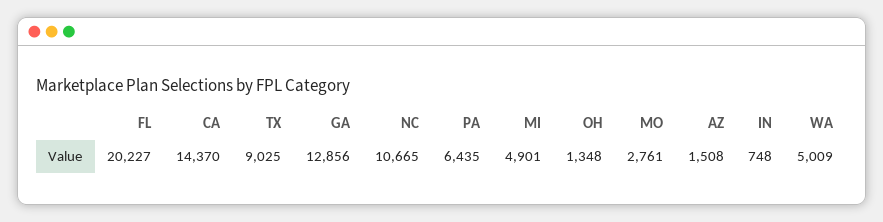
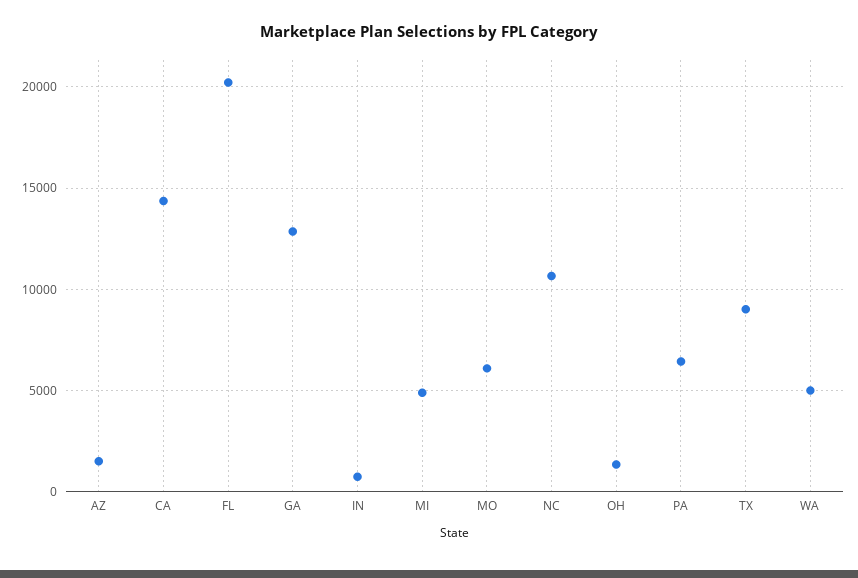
  {
    "FL": 20227,
    "CA": 14370,
    "TX": 9025,
    "GA": 12856,
    "NC": 10665,
    "PA": 6435,
    "MI": 4901,
    "OH": 1348,
-   "MO": 2761,
+   "MO": 6000,
    "AZ": 1508,
    "IN": 748,
    "WA": 5009
  }

